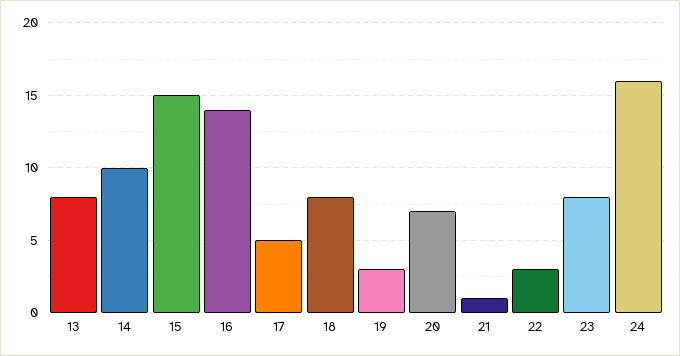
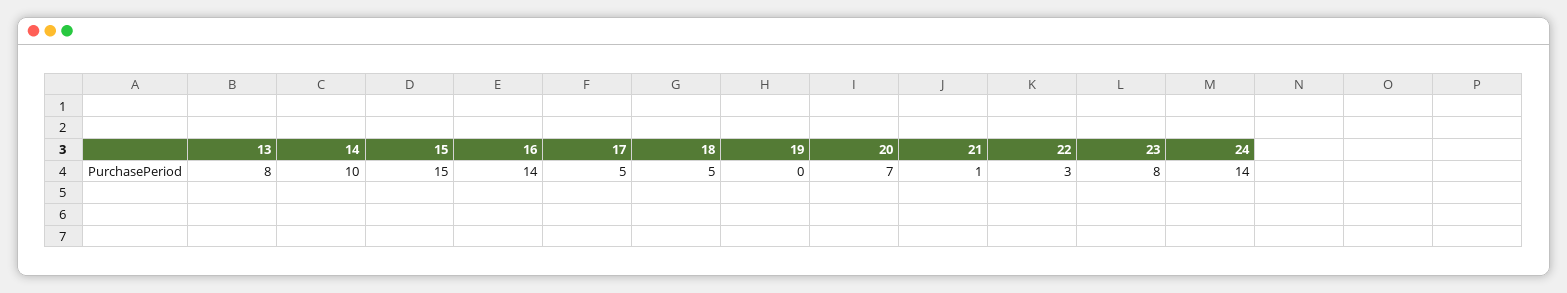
  {
    "13": 8,
    "14": 10,
    "15": 15,
    "16": 14,
    "17": 5,
-   "18": 8,
+   "18": 5,
-   "19": 3,
+   "19": 0,
    "20": 7,
    "21": 1,
    "22": 3,
    "23": 8,
-   "24": 16
+   "24": 14
  }

